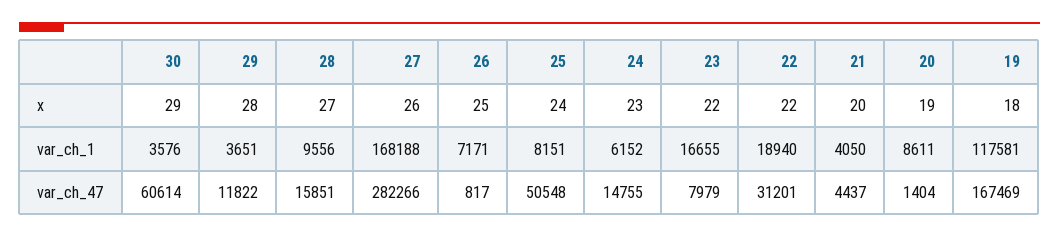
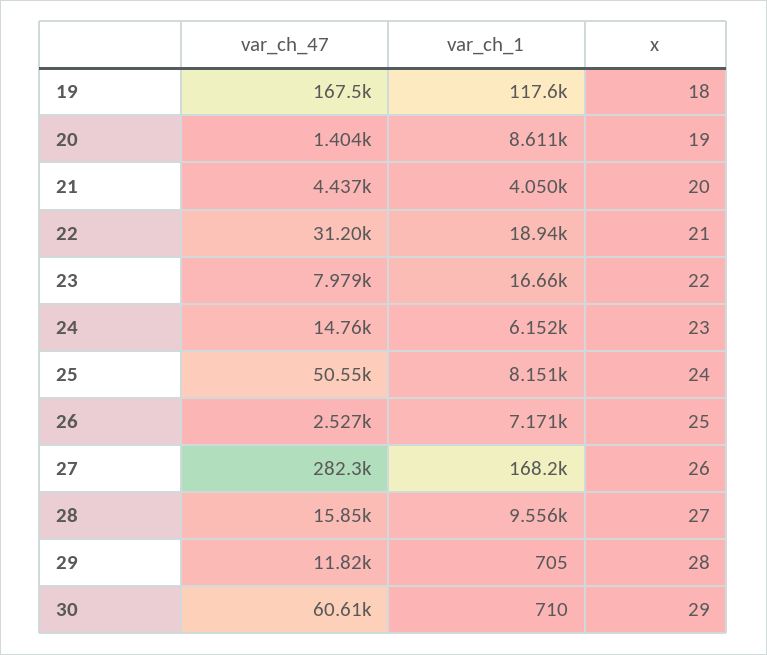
  {
    "30": {
      "x": 29,
-     "var_ch_1": 3576,
+     "var_ch_1": 710,
      "var_ch_47": 60614
    },
    "29": {
      "x": 28,
-     "var_ch_1": 3651,
+     "var_ch_1": 705,
      "var_ch_47": 11822
    },
    "28": {
      "x": 27,
      "var_ch_1": 9556,
      "var_ch_47": 15851
    },
    "27": {
      "x": 26,
      "var_ch_1": 168188,
      "var_ch_47": 282266
    },
    "26": {
      "x": 25,
      "var_ch_1": 7171,
-     "var_ch_47": 817
+     "var_ch_47": 2527
    },
    "25": {
      "x": 24,
      "var_ch_1": 8151,
      "var_ch_47": 50548
    },
    "24": {
      "x": 23,
      "var_ch_1": 6152,
      "var_ch_47": 14755
    },
    "23": {
      "x": 22,
      "var_ch_1": 16655,
      "var_ch_47": 7979
    },
    "22": {
-     "x": 22,
+     "x": 21,
      "var_ch_1": 18940,
      "var_ch_47": 31201
    },
    "21": {
      "x": 20,
      "var_ch_1": 4050,
      "var_ch_47": 4437
    },
    "20": {
      "x": 19,
      "var_ch_1": 8611,
      "var_ch_47": 1404
    },
    "19": {
      "x": 18,
      "var_ch_1": 117581,
      "var_ch_47": 167469
    }
  }

